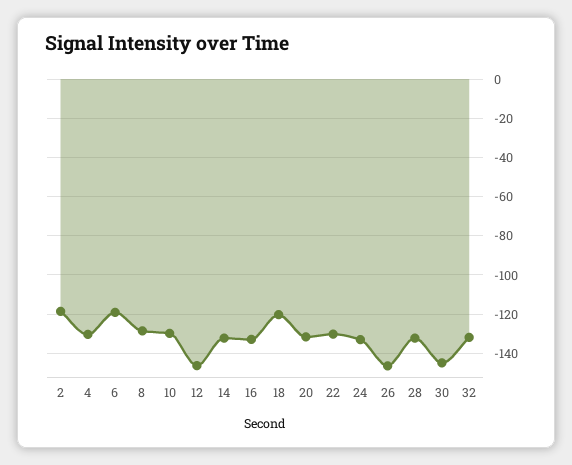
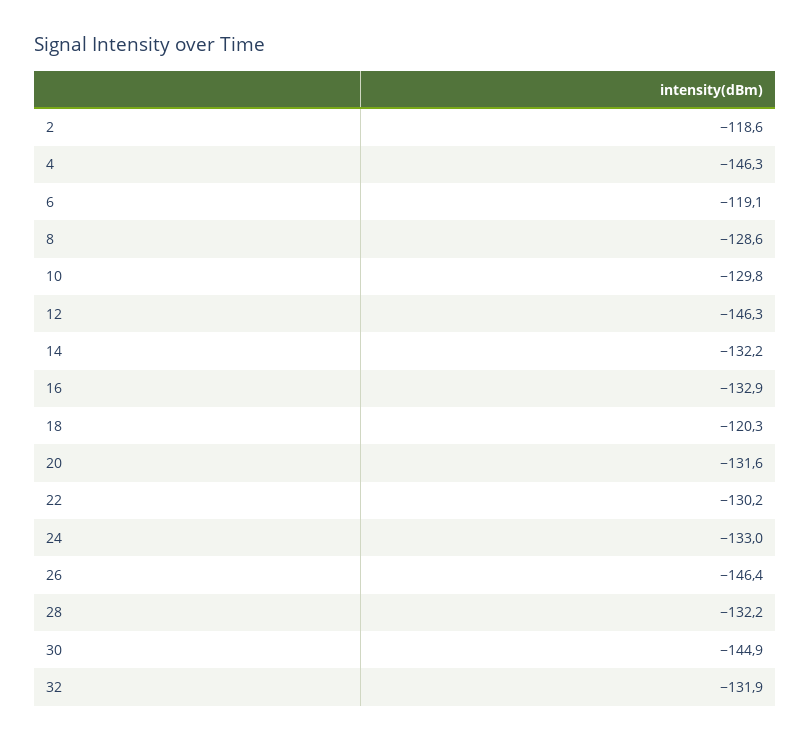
  {
    "2": -118.6,
-   "4": -130,
+   "4": -146.3,
    "6": -119.1,
    "8": -128.6,
    "10": -129.8,
    "12": -146.3,
    "14": -132.2,
    "16": -132.9,
    "18": -120.3,
    "20": -131.6,
    "22": -130.2,
    "24": -133,
    "26": -146.4,
    "28": -132.2,
    "30": -144.9,
    "32": -131.9
  }

